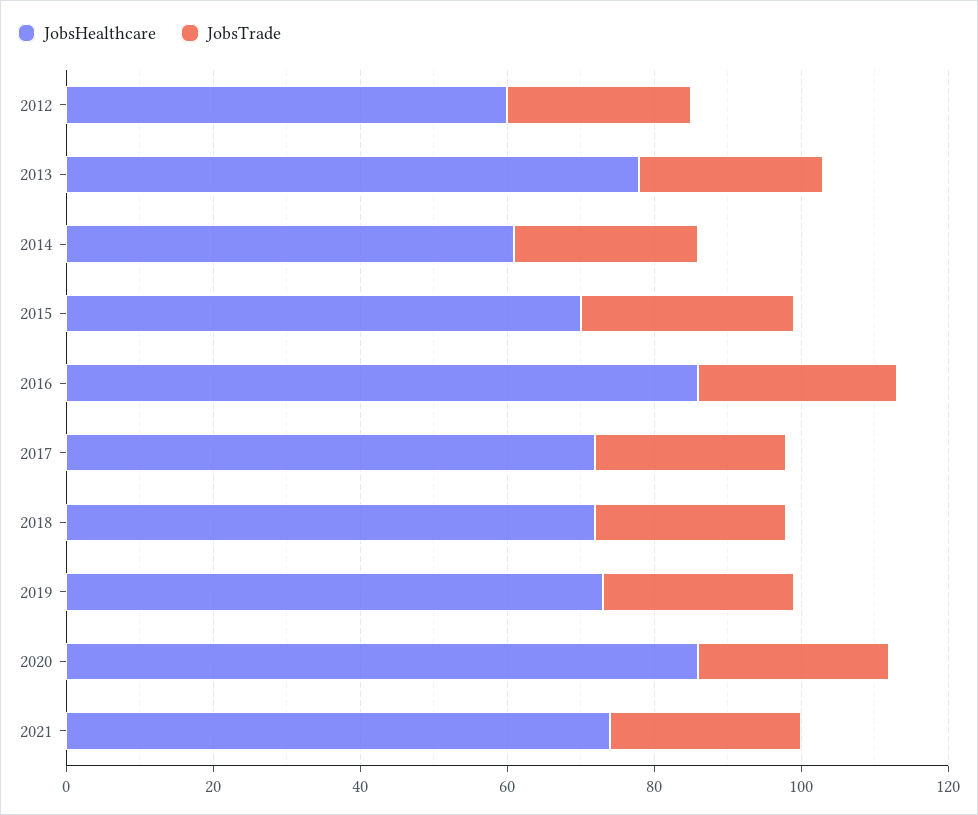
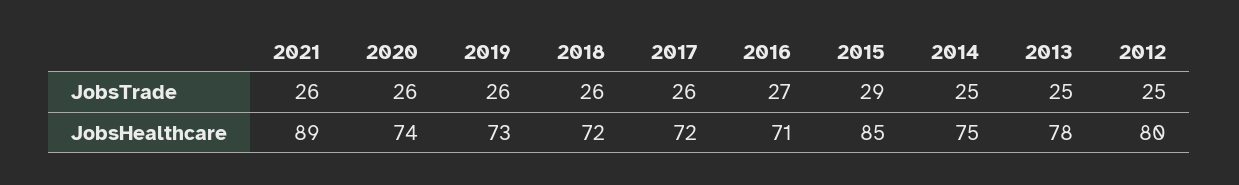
  {
    "JobsHealthcare": {
-     "2012": 60,
+     "2012": 80,
      "2013": 78,
-     "2014": 60,
+     "2014": 75,
-     "2015": 70,
+     "2015": 85,
-     "2016": 85,
+     "2016": 71,
      "2017": 72,
      "2018": 72,
      "2019": 73,
-     "2020": 85,
+     "2020": 74,
-     "2021": 75
+     "2021": 89
    },
    "JobsTrade": {
      "2012": 25,
      "2013": 25,
      "2014": 25,
      "2015": 29,
      "2016": 27,
      "2017": 26,
      "2018": 26,
      "2019": 26,
      "2020": 26,
      "2021": 26
    }
  }

